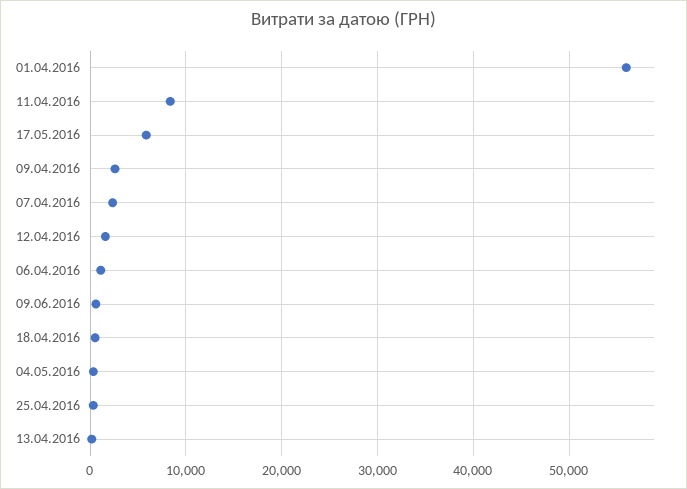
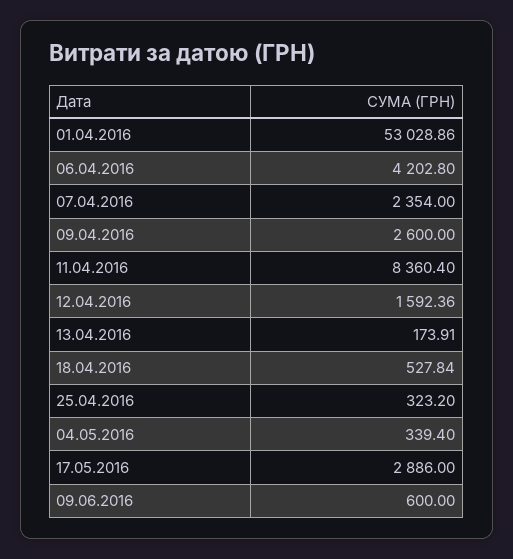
  {
-   "01.04.2016": 56000,
+   "01.04.2016": 53028.86,
    "11.04.2016": 8360.4,
-   "17.05.2016": 6000,
+   "17.05.2016": 2886,
    "09.04.2016": 2600,
    "07.04.2016": 2354,
    "12.04.2016": 1592.36,
-   "06.04.2016": 1000,
+   "06.04.2016": 4202.8,
    "09.06.2016": 600,
    "18.04.2016": 527.84,
    "04.05.2016": 339.4,
    "25.04.2016": 323.2,
    "13.04.2016": 173.91
  }

